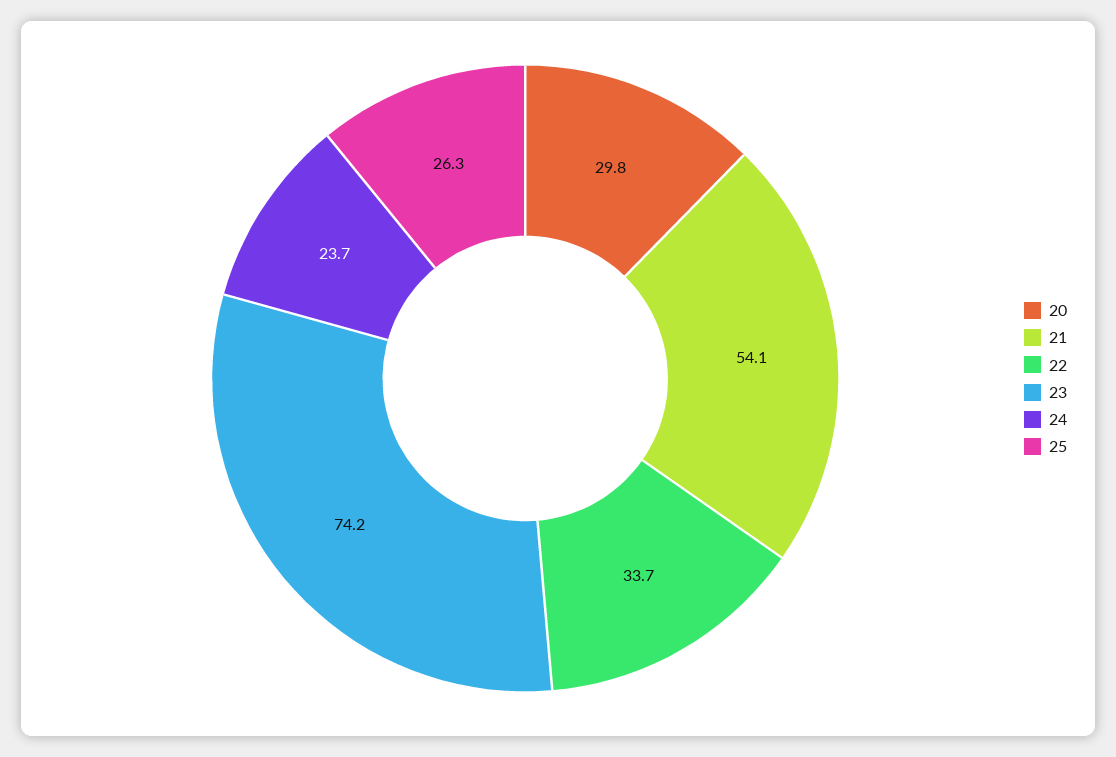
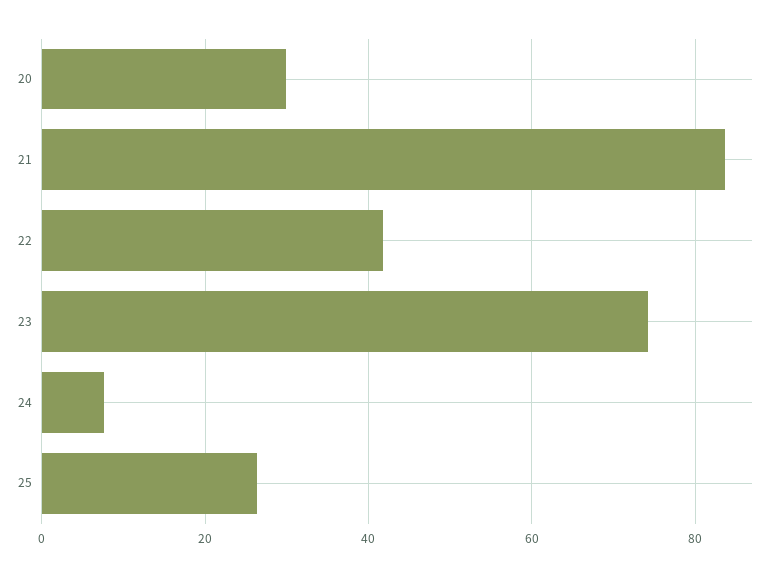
  {
    "20": 29.8,
-   "21": 54.1,
+   "21": 84,
-   "22": 33.7,
+   "22": 42,
    "23": 74.2,
-   "24": 23.7,
+   "24": 8,
    "25": 26.3
  }

